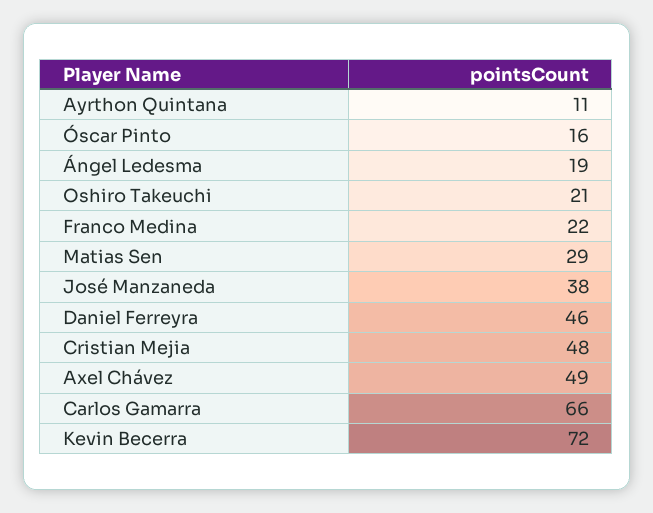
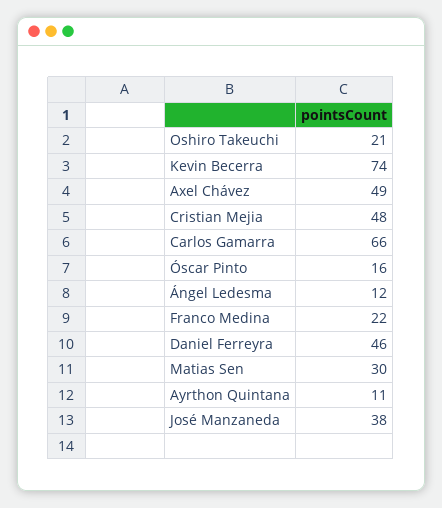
  {
    "Ayrthon Quintana": 11,
    "Óscar Pinto": 16,
-   "Ángel Ledesma": 19,
+   "Ángel Ledesma": 12,
    "Oshiro Takeuchi": 21,
    "Franco Medina": 22,
-   "Matias Sen": 29,
+   "Matias Sen": 30,
    "José Manzaneda": 38,
    "Daniel Ferreyra": 46,
    "Cristian Mejia": 48,
    "Axel Chávez": 49,
    "Carlos Gamarra": 66,
-   "Kevin Becerra": 72
+   "Kevin Becerra": 74
  }

